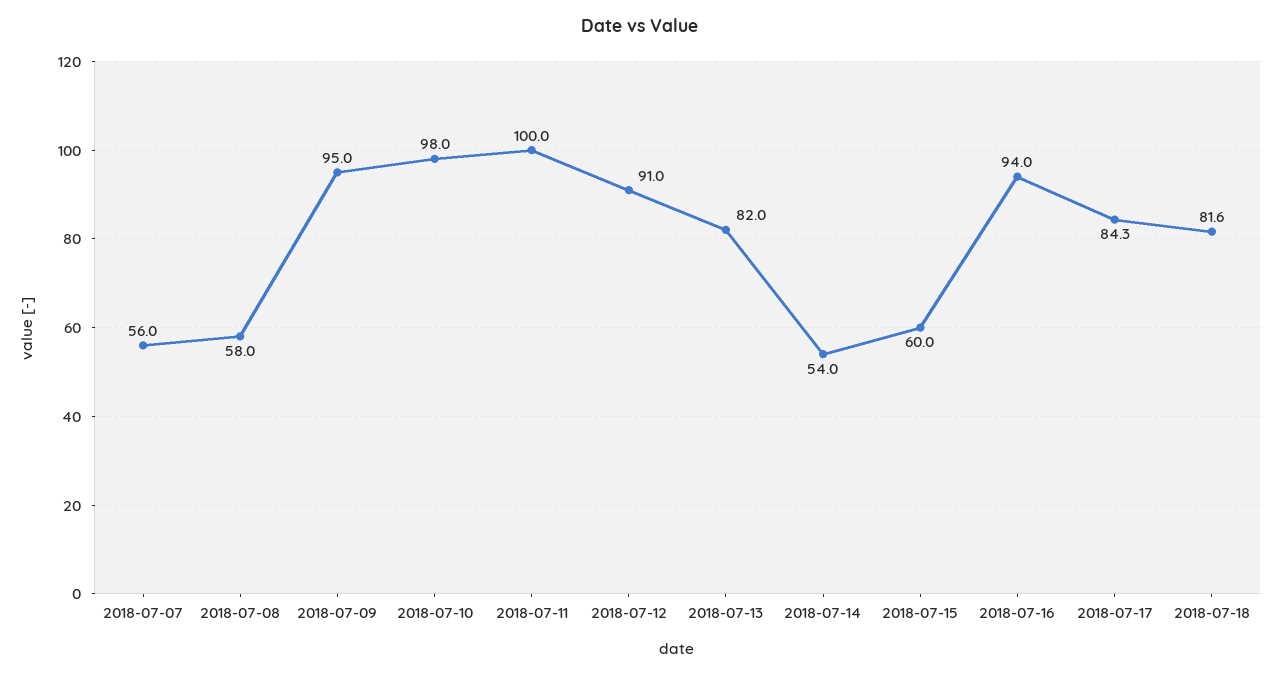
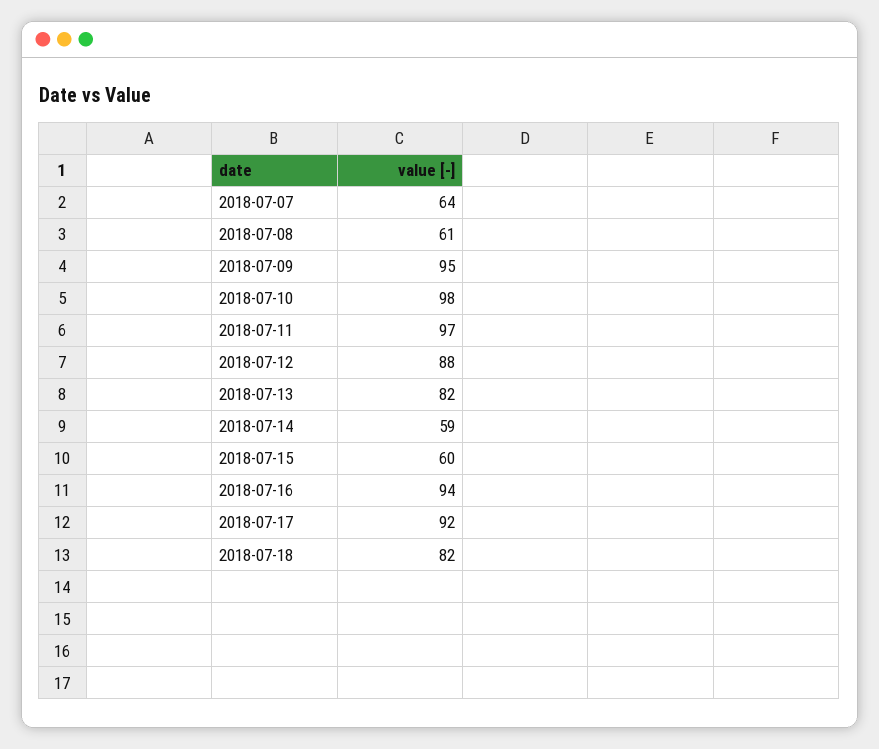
  {
-   "2018-07-07": 56,
+   "2018-07-07": 64,
-   "2018-07-08": 58,
+   "2018-07-08": 61,
    "2018-07-09": 95,
    "2018-07-10": 98,
-   "2018-07-11": 100,
+   "2018-07-11": 97,
-   "2018-07-12": 91,
+   "2018-07-12": 88,
    "2018-07-13": 82,
-   "2018-07-14": 54,
+   "2018-07-14": 59,
    "2018-07-15": 60,
    "2018-07-16": 94,
-   "2018-07-17": 84.3,
+   "2018-07-17": 92,
    "2018-07-18": 81.6
  }

